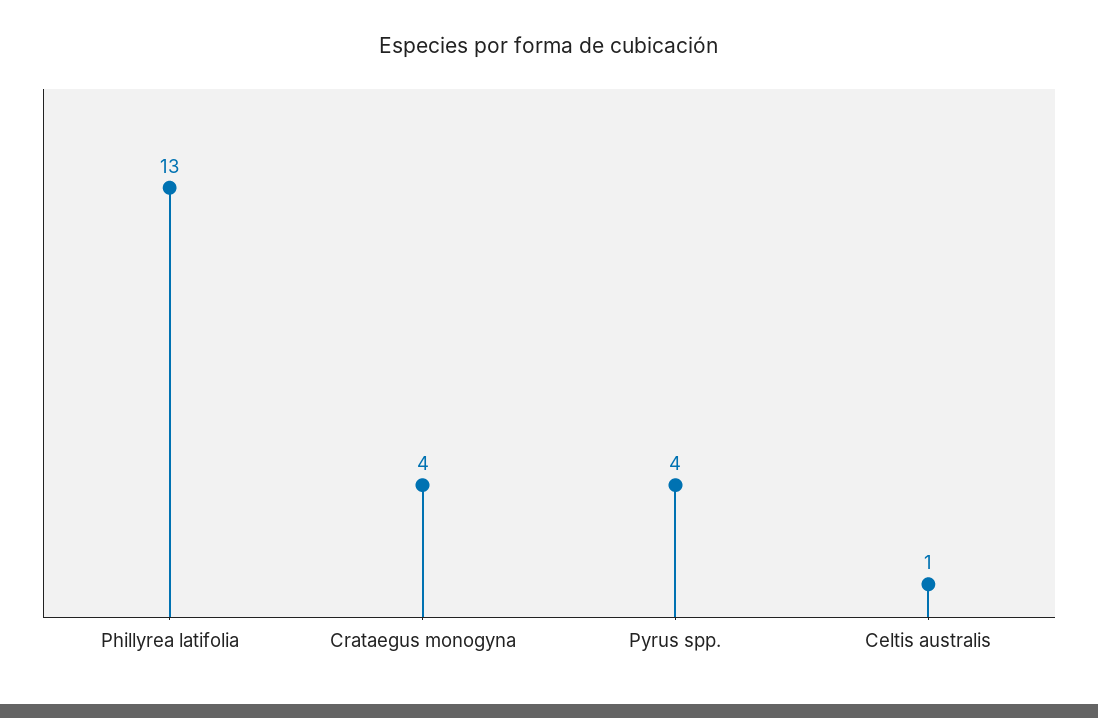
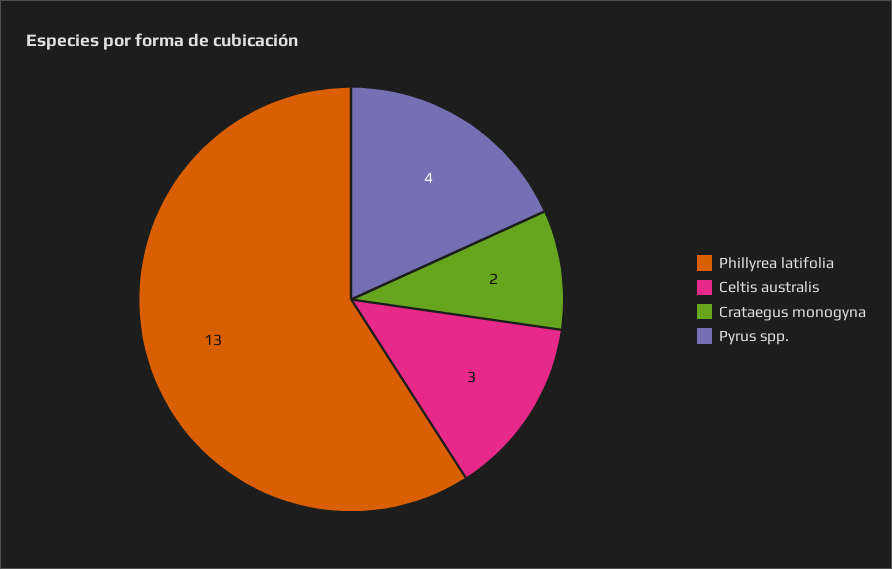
  {
    "Phillyrea latifolia": 13,
-   "Crataegus monogyna": 4,
+   "Crataegus monogyna": 2,
    "Pyrus spp.": 4,
-   "Celtis australis": 1
+   "Celtis australis": 3
  }

